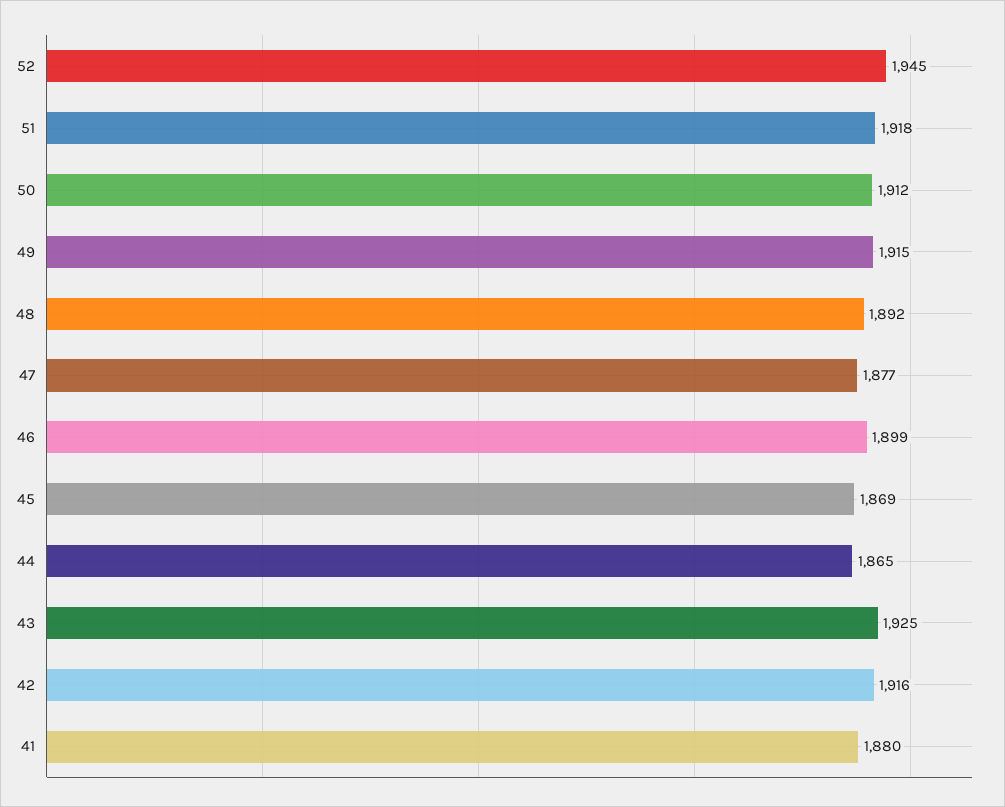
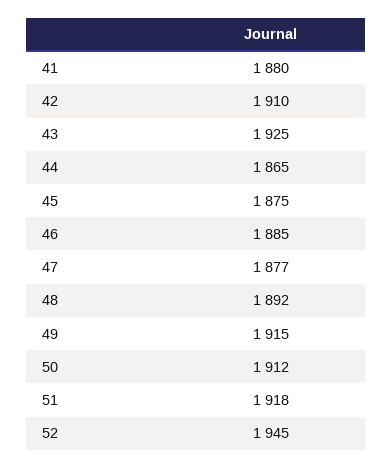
  {
    "52": 1945,
    "51": 1918,
    "50": 1912,
    "49": 1915,
    "48": 1892,
    "47": 1877,
-   "46": 1899,
+   "46": 1885,
-   "45": 1869,
+   "45": 1875,
    "44": 1865,
    "43": 1925,
-   "42": 1916,
+   "42": 1910,
    "41": 1880
  }

